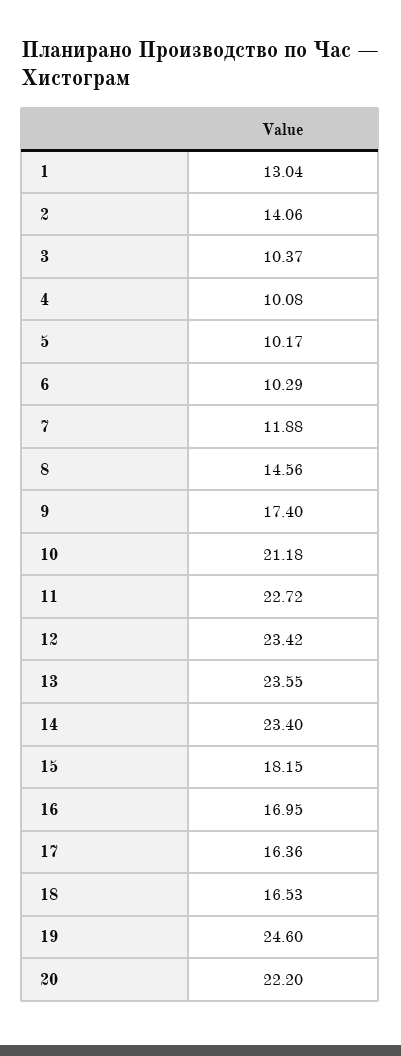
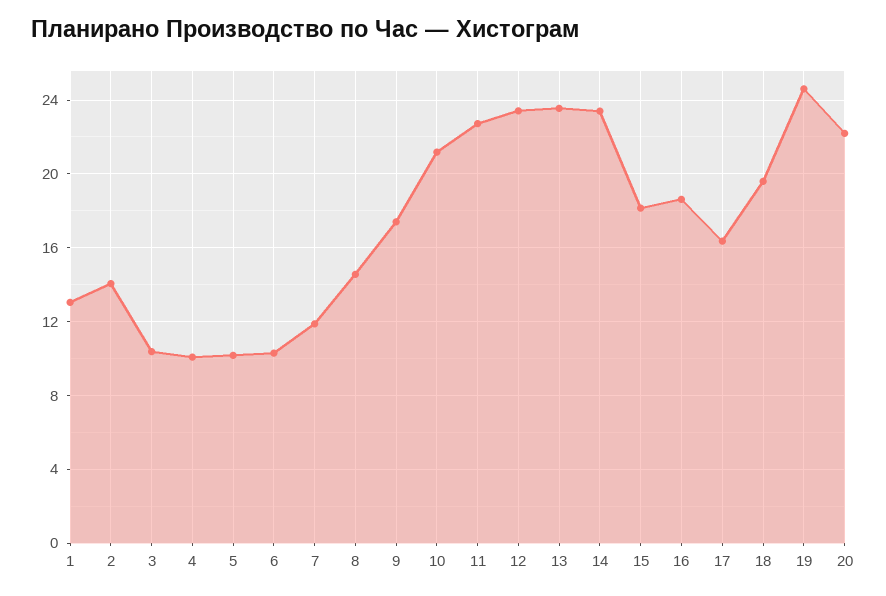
  {
    "1": 13.04,
    "2": 14.06,
    "3": 10.37,
    "4": 10.08,
    "5": 10.17,
    "6": 10.29,
    "7": 11.88,
    "8": 14.56,
    "9": 17.4,
    "10": 21.18,
    "11": 22.72,
    "12": 23.42,
    "13": 23.55,
    "14": 23.4,
    "15": 18.15,
-   "16": 16.95,
+   "16": 18.5,
    "17": 16.36,
-   "18": 16.53,
+   "18": 19.5,
    "19": 24.6,
    "20": 22.2
  }

